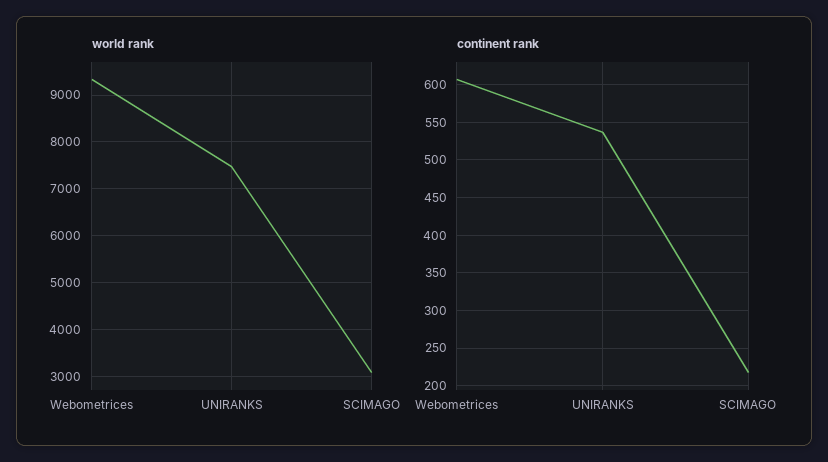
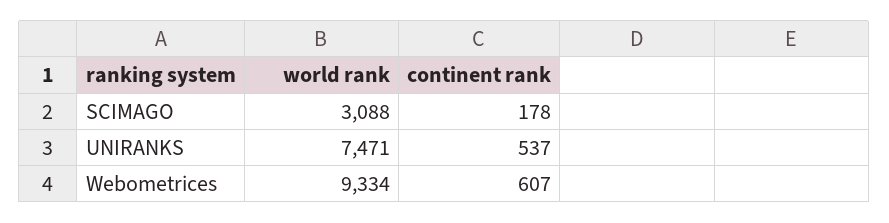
  {
    "world rank": {
      "Webometrices": 9334,
      "UNIRANKS": 7471,
      "SCIMAGO": 3088
    },
    "continent rank": {
      "Webometrices": 607,
      "UNIRANKS": 537,
-     "SCIMAGO": 220
+     "SCIMAGO": 178
    }
  }

